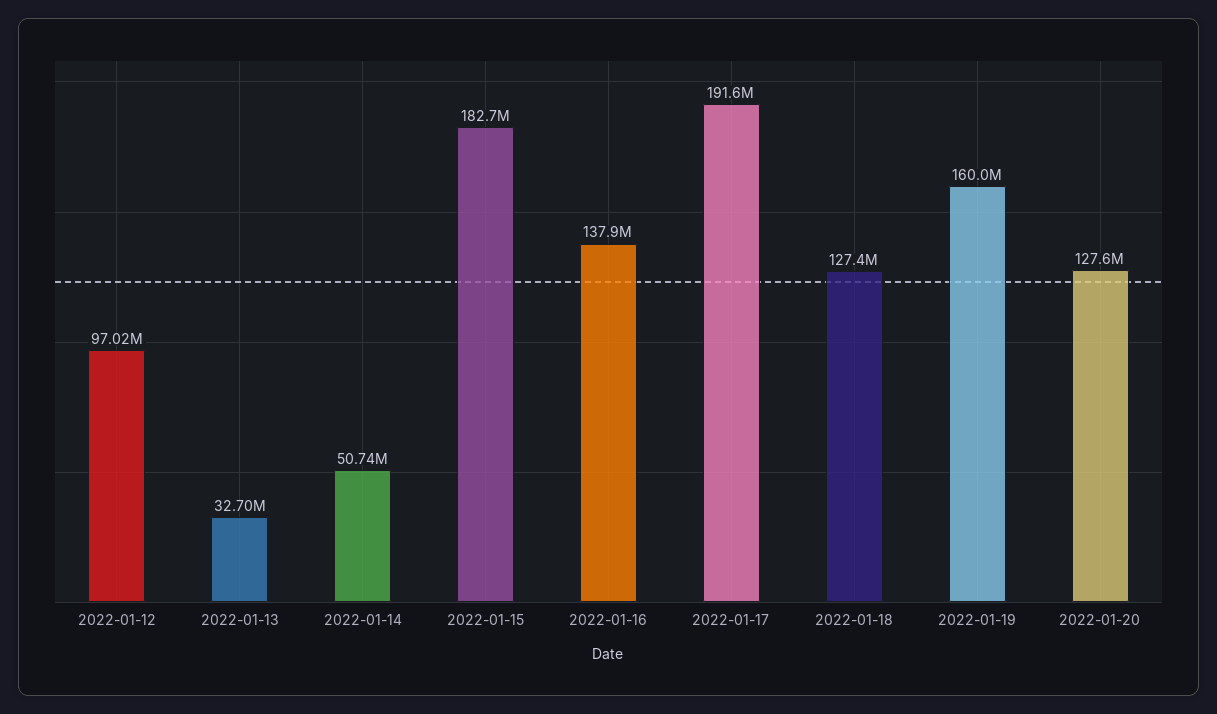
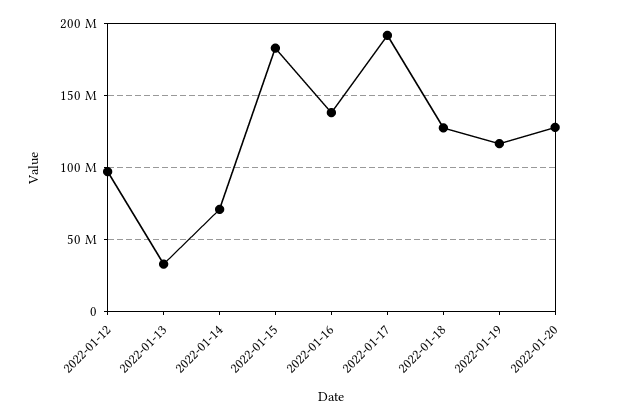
  {
    "2022-01-12": 97020000,
    "2022-01-13": 32700000,
-   "2022-01-14": 50740000,
+   "2022-01-14": 70000000,
    "2022-01-15": 182700000,
    "2022-01-16": 137900000,
    "2022-01-17": 191600000,
    "2022-01-18": 127400000,
-   "2022-01-19": 160000000,
+   "2022-01-19": 115000000,
    "2022-01-20": 127600000
  }

